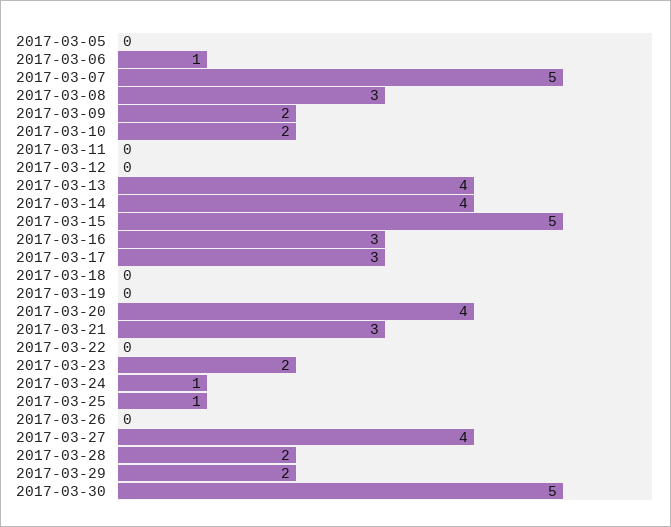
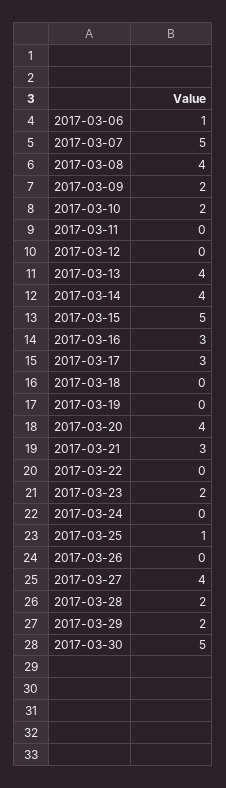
  {
-   "2017-03-05": 0,
    "2017-03-06": 1,
    "2017-03-07": 5,
-   "2017-03-08": 3,
+   "2017-03-08": 4,
    "2017-03-09": 2,
    "2017-03-10": 2,
    "2017-03-11": 0,
    "2017-03-12": 0,
    "2017-03-13": 4,
    "2017-03-14": 4,
    "2017-03-15": 5,
    "2017-03-16": 3,
    "2017-03-17": 3,
    "2017-03-18": 0,
    "2017-03-19": 0,
    "2017-03-20": 4,
    "2017-03-21": 3,
    "2017-03-22": 0,
    "2017-03-23": 2,
-   "2017-03-24": 1,
+   "2017-03-24": 0,
    "2017-03-25": 1,
    "2017-03-26": 0,
    "2017-03-27": 4,
    "2017-03-28": 2,
    "2017-03-29": 2,
    "2017-03-30": 5
  }

